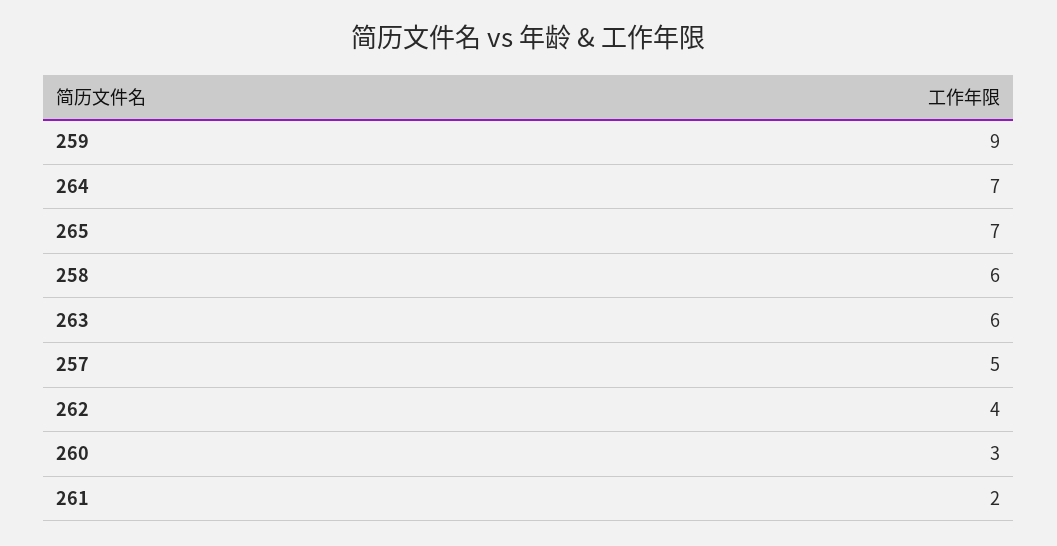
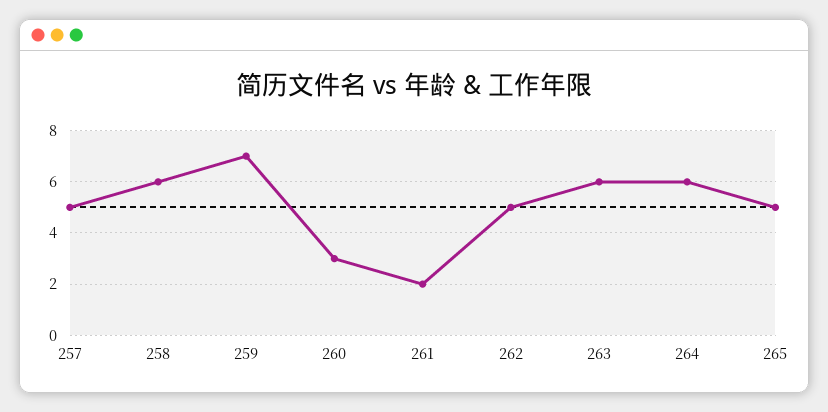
  {
-   "259": 9,
+   "259": 7,
-   "264": 7,
+   "264": 6,
-   "265": 7,
+   "265": 5,
    "258": 6,
    "263": 6,
    "257": 5,
-   "262": 4,
+   "262": 5,
    "260": 3,
    "261": 2
  }

